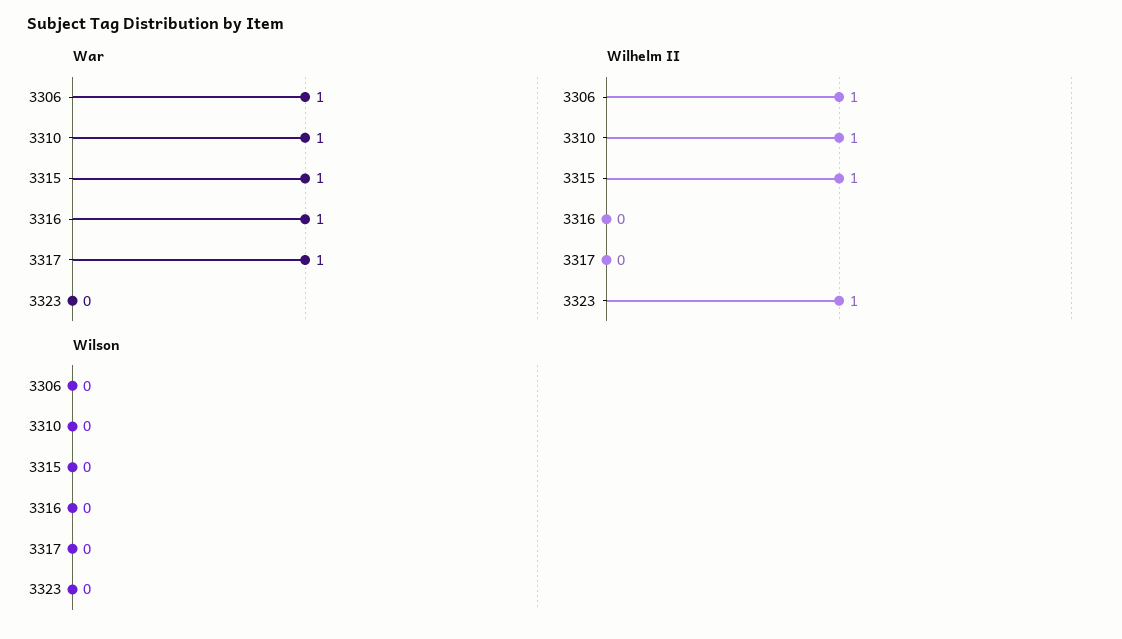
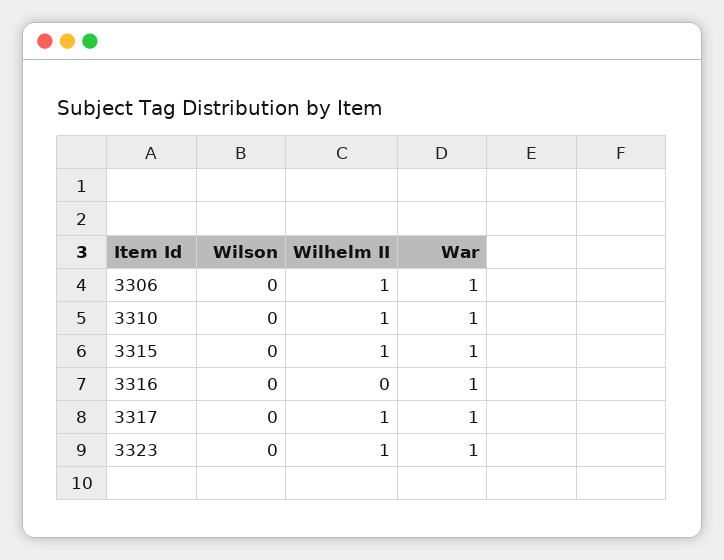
  {
    "War": {
      "3306": 1,
      "3310": 1,
      "3315": 1,
      "3316": 1,
      "3317": 1,
-     "3323": 0
+     "3323": 1
    },
    "Wilhelm II": {
      "3306": 1,
      "3310": 1,
      "3315": 1,
      "3316": 0,
-     "3317": 0,
+     "3317": 1,
      "3323": 1
    },
    "Wilson": {
      "3306": 0,
      "3310": 0,
      "3315": 0,
      "3316": 0,
      "3317": 0,
      "3323": 0
    }
  }

